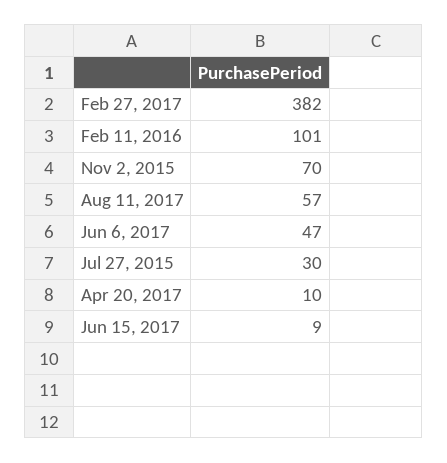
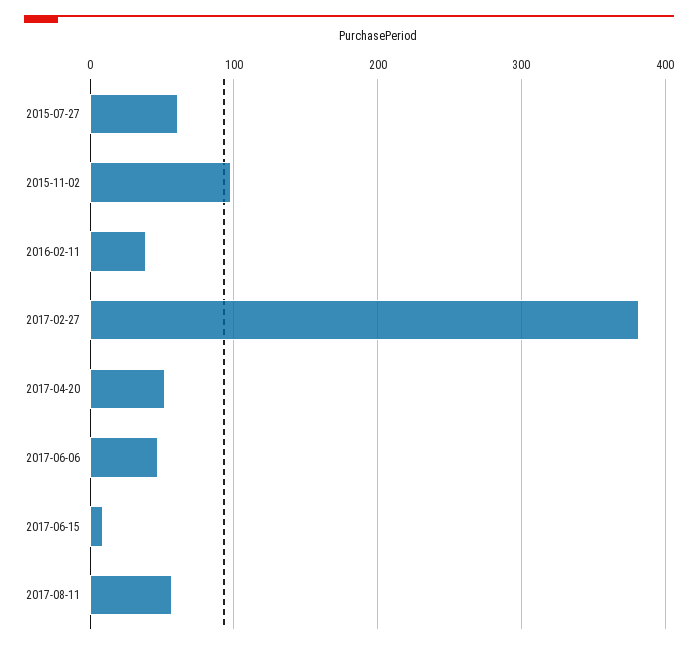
  {
    "Feb 27, 2017": 382,
-   "Feb 11, 2016": 101,
+   "Feb 11, 2016": 40,
-   "Nov 2, 2015": 70,
+   "Nov 2, 2015": 100,
    "Aug 11, 2017": 57,
    "Jun 6, 2017": 47,
-   "Jul 27, 2015": 30,
+   "Jul 27, 2015": 60,
-   "Apr 20, 2017": 10,
+   "Apr 20, 2017": 50,
    "Jun 15, 2017": 9
  }

